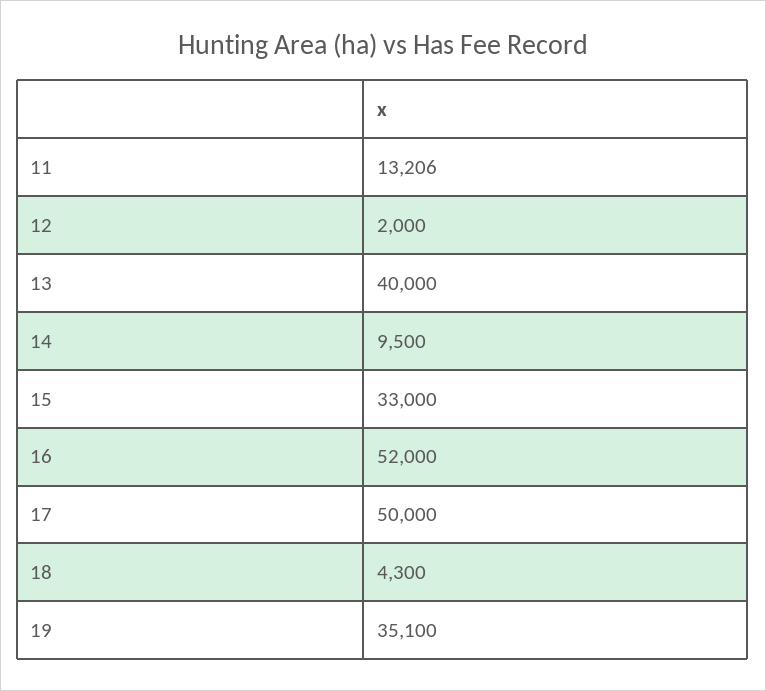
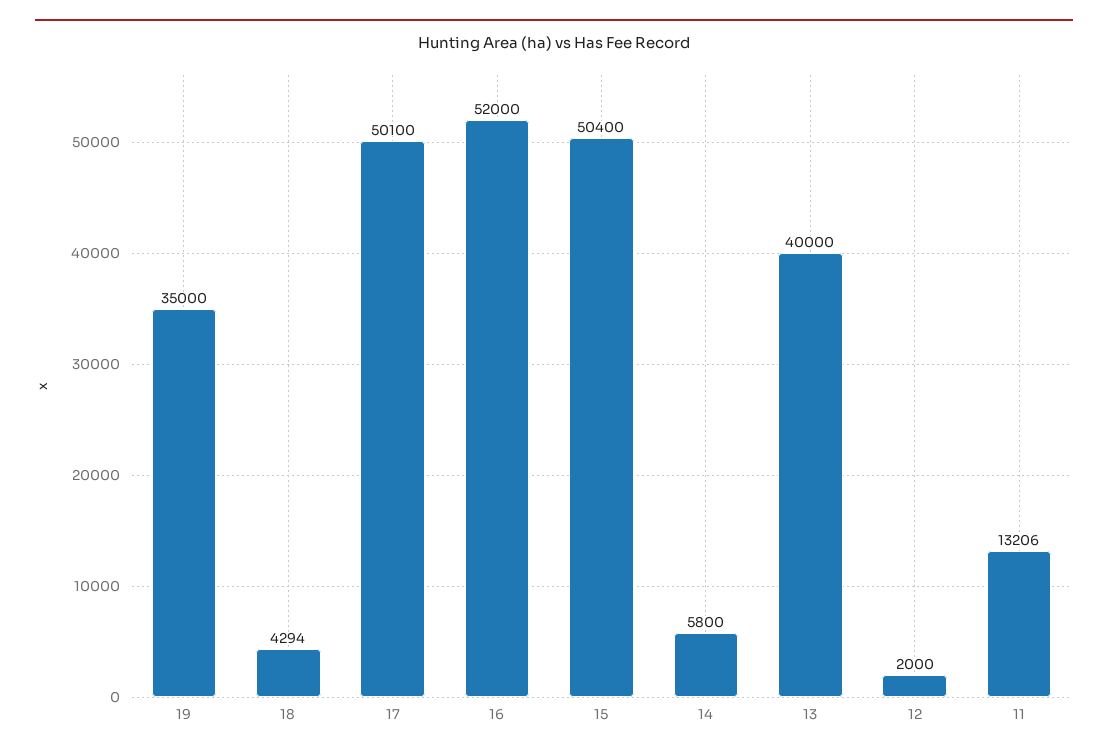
  {
    "11": 13206,
    "12": 2000,
    "13": 40000,
-   "14": 9500,
+   "14": 5800,
-   "15": 33000,
+   "15": 50400,
    "16": 52000,
-   "17": 50000,
+   "17": 50100,
-   "18": 4300,
+   "18": 4294,
-   "19": 35100
+   "19": 35000
  }

